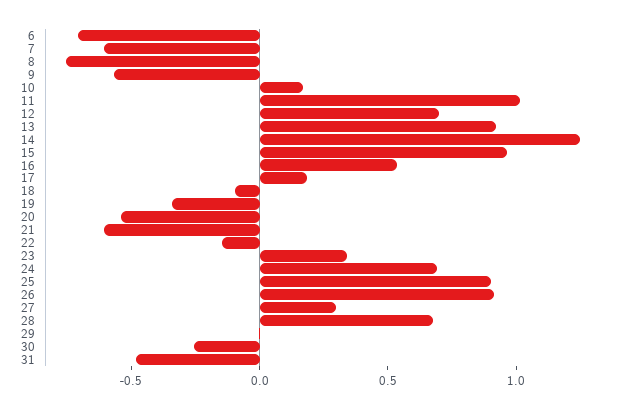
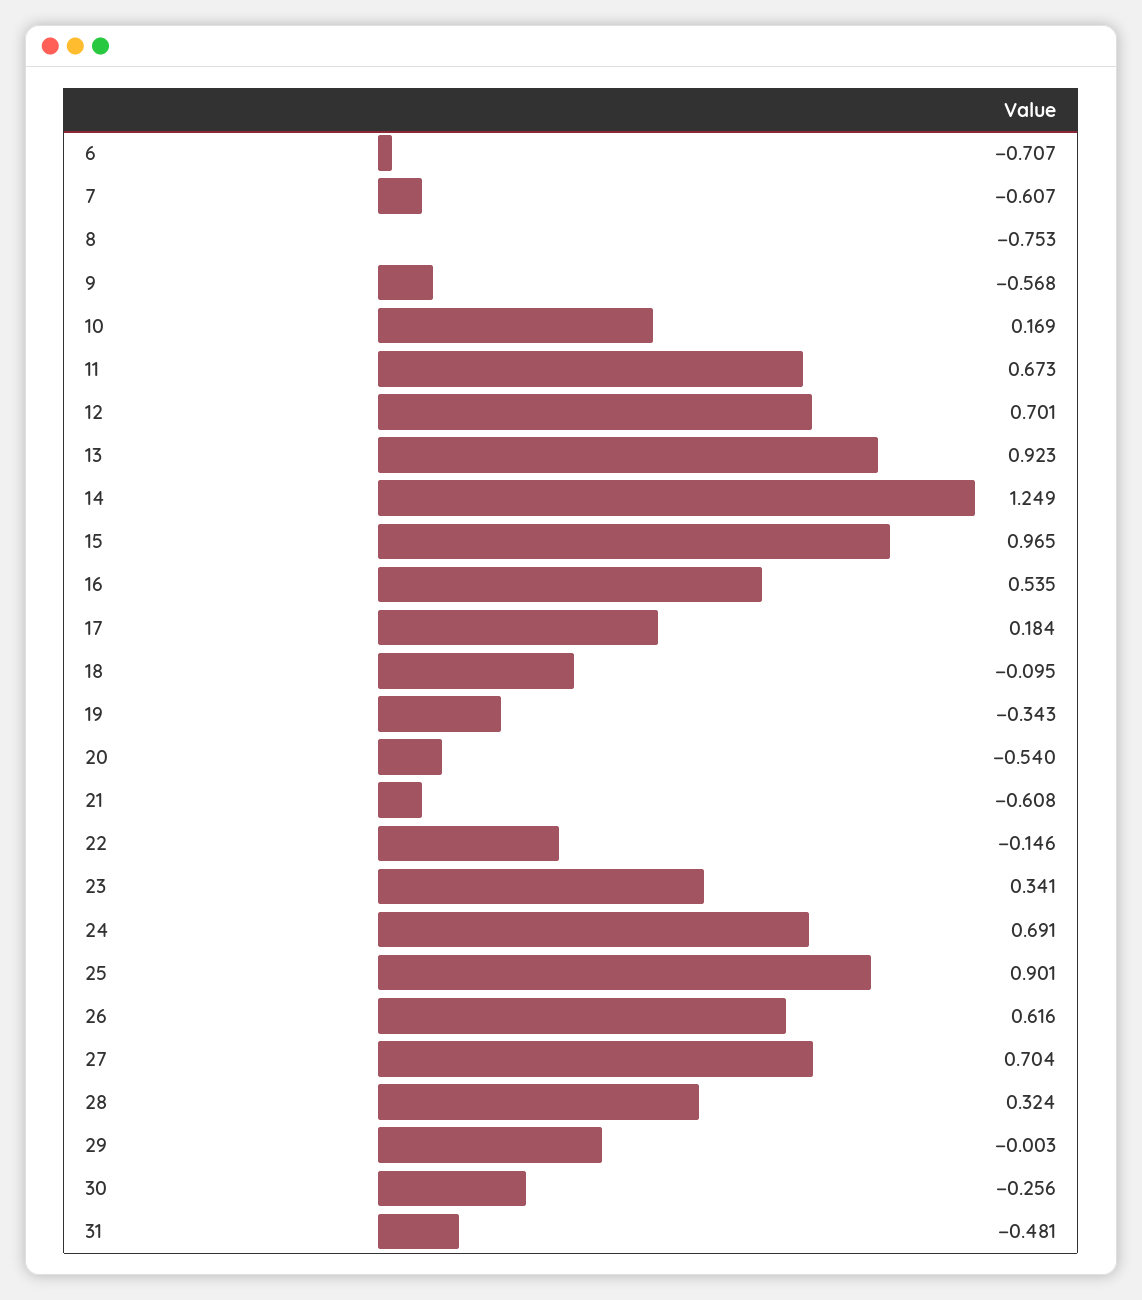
  {
    "6": -0.707,
    "7": -0.607,
    "8": -0.753,
    "9": -0.568,
    "10": 0.169,
-   "11": 1,
+   "11": 0.673,
    "12": 0.701,
    "13": 0.923,
    "14": 1.249,
    "15": 0.965,
    "16": 0.535,
    "17": 0.184,
    "18": -0.095,
    "19": -0.343,
    "20": -0.54,
    "21": -0.608,
    "22": -0.146,
    "23": 0.341,
    "24": 0.691,
    "25": 0.901,
-   "26": 0.9,
+   "26": 0.616,
-   "27": 0.3,
+   "27": 0.704,
-   "28": 0.7,
+   "28": 0.324,
    "29": -0.003,
    "30": -0.256,
    "31": -0.481
  }

